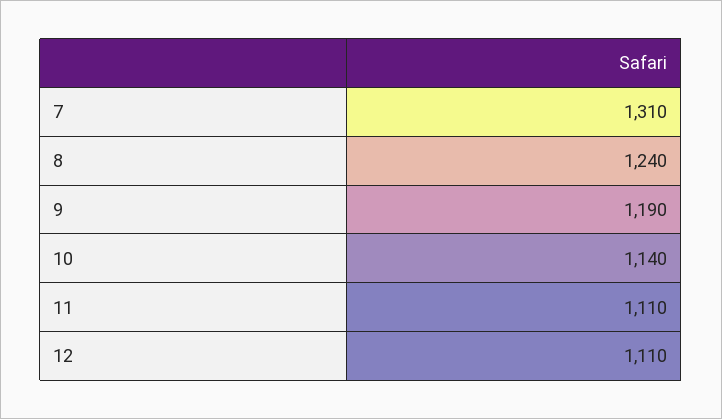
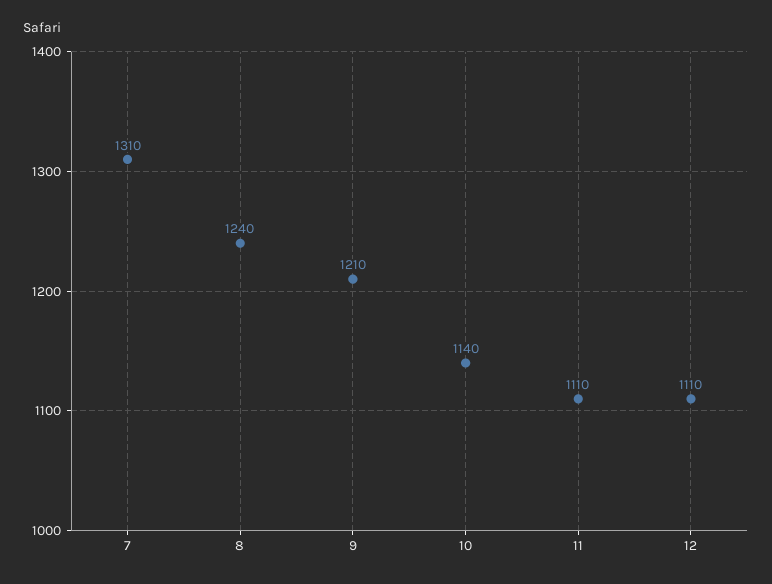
  {
    "7": 1310,
    "8": 1240,
-   "9": 1190,
+   "9": 1210,
    "10": 1140,
    "11": 1110,
    "12": 1110
  }

